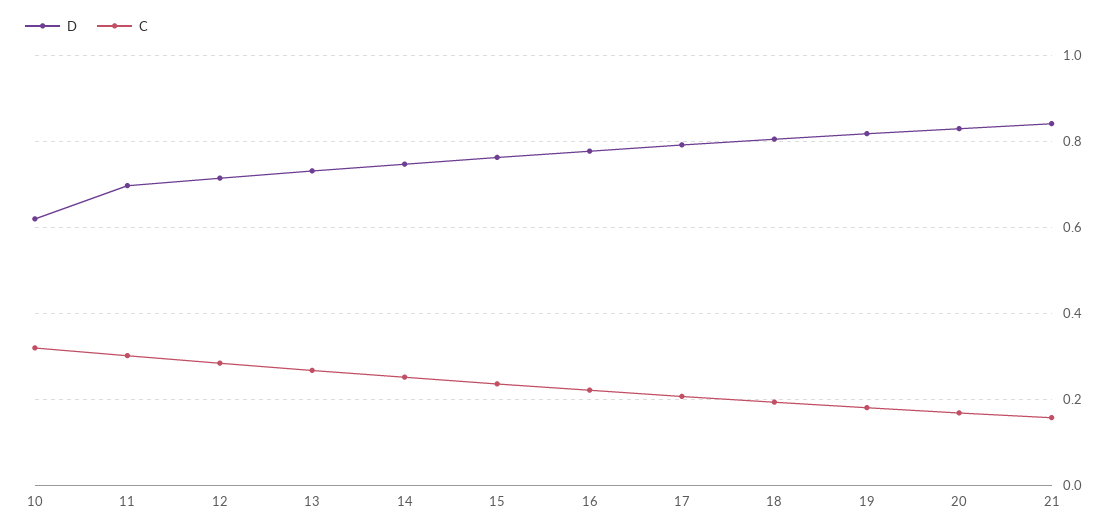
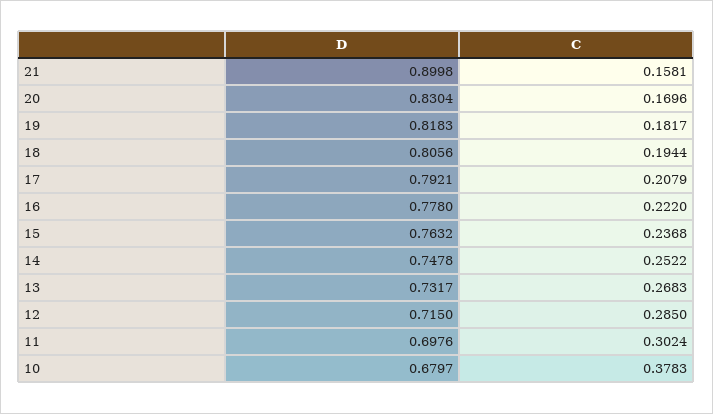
  {
    "D": {
-     "10": 0.62,
+     "10": 0.6797,
      "11": 0.6976,
      "12": 0.715,
      "13": 0.7317,
      "14": 0.7478,
      "15": 0.7632,
      "16": 0.778,
      "17": 0.7921,
      "18": 0.8056,
      "19": 0.8183,
      "20": 0.8304,
-     "21": 0.84
+     "21": 0.8998
    },
    "C": {
-     "10": 0.32,
+     "10": 0.3783,
      "11": 0.3024,
      "12": 0.285,
      "13": 0.2683,
      "14": 0.2522,
      "15": 0.2368,
      "16": 0.222,
      "17": 0.2079,
      "18": 0.1944,
      "19": 0.1817,
      "20": 0.1696,
      "21": 0.1581
    }
  }

